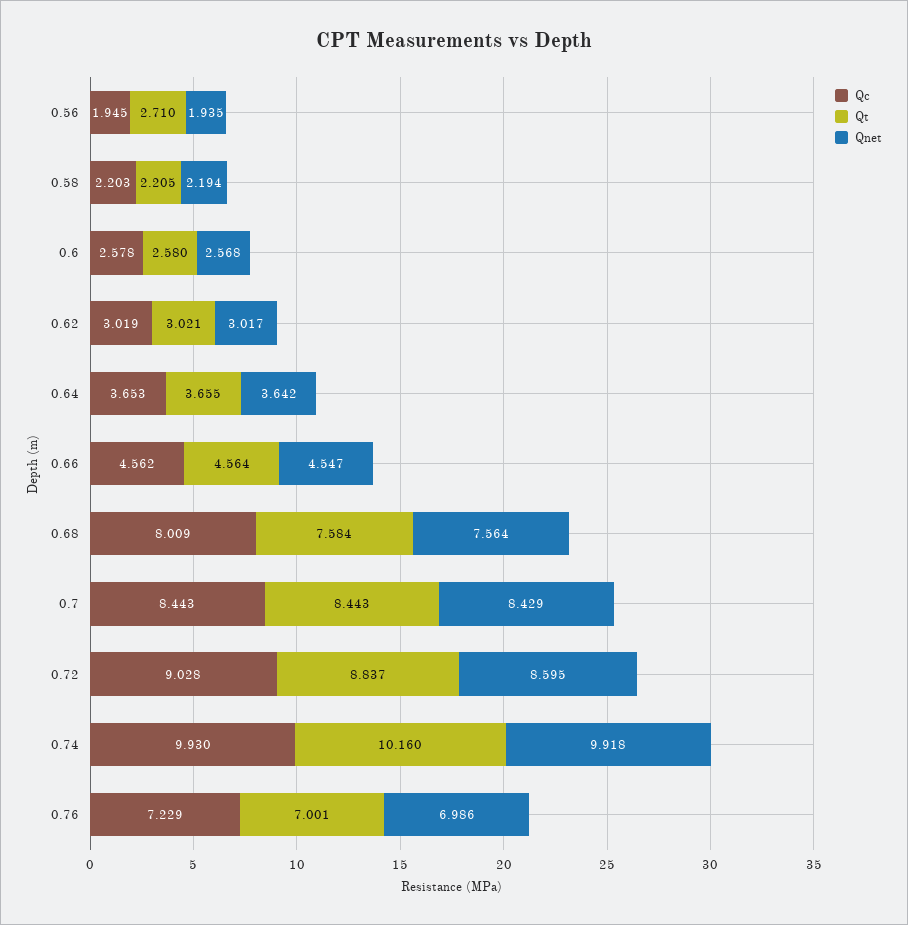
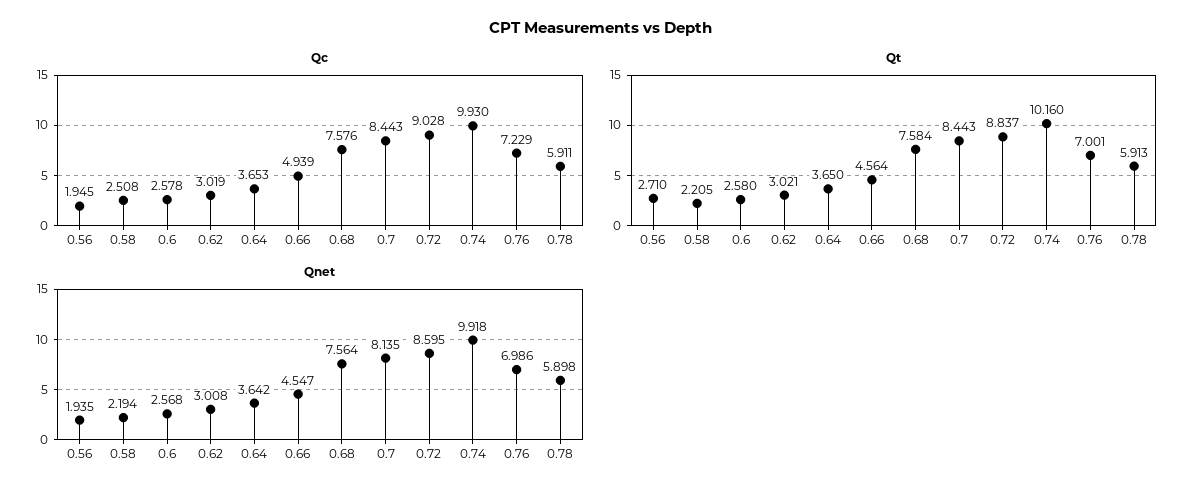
  {
    "Qc": {
      "0.56": 1.945,
-     "0.58": 2.203,
+     "0.58": 2.508,
      "0.6": 2.578,
      "0.62": 3.019,
      "0.64": 3.653,
-     "0.66": 4.562,
+     "0.66": 4.939,
-     "0.68": 8.009,
+     "0.68": 7.576,
      "0.7": 8.443,
      "0.72": 9.028,
      "0.74": 9.93,
-     "0.76": 7.229
+     "0.76": 7.229,
+     "0.78": 5.911
    },
    "Qt": {
      "0.56": 2.71,
      "0.58": 2.205,
      "0.6": 2.58,
      "0.62": 3.021,
-     "0.64": 3.655,
+     "0.64": 3.65,
      "0.66": 4.564,
      "0.68": 7.584,
      "0.7": 8.443,
      "0.72": 8.837,
      "0.74": 10.16,
-     "0.76": 7.001
+     "0.76": 7.001,
+     "0.78": 5.913
    },
    "Qnet": {
      "0.56": 1.935,
      "0.58": 2.194,
      "0.6": 2.568,
-     "0.62": 3.017,
+     "0.62": 3.008,
      "0.64": 3.642,
      "0.66": 4.547,
      "0.68": 7.564,
-     "0.7": 8.429,
+     "0.7": 8.135,
      "0.72": 8.595,
      "0.74": 9.918,
-     "0.76": 6.986
+     "0.76": 6.986,
+     "0.78": 5.898
    }
  }

